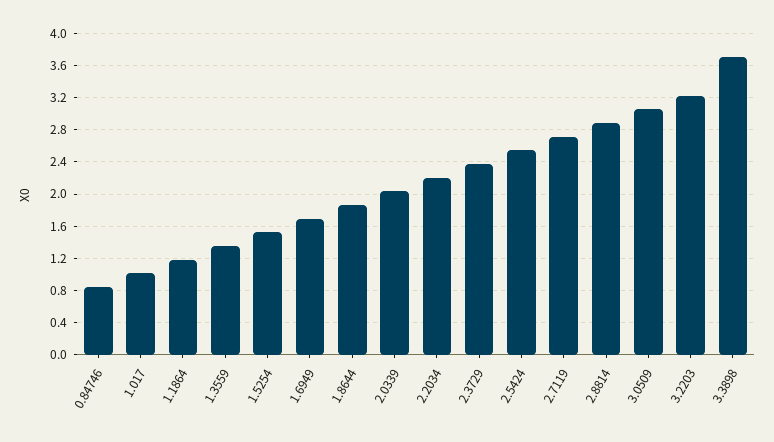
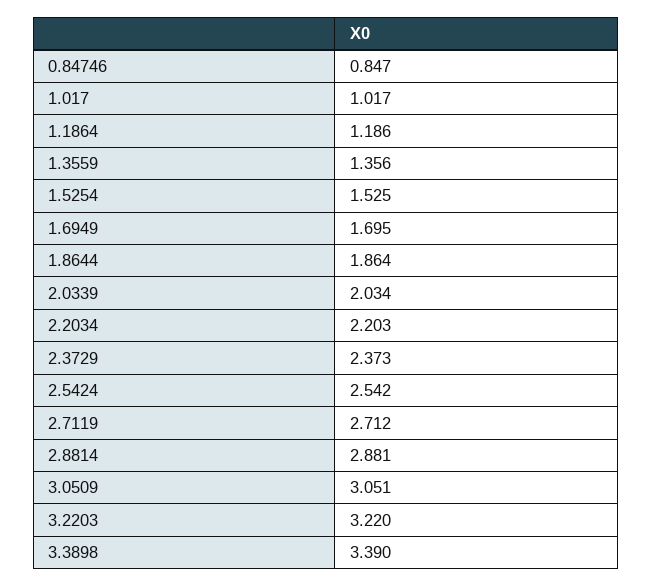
  {
    "0.84746": 0.847,
    "1.017": 1.017,
    "1.1864": 1.186,
    "1.3559": 1.356,
    "1.5254": 1.525,
    "1.6949": 1.695,
    "1.8644": 1.864,
    "2.0339": 2.034,
    "2.2034": 2.203,
    "2.3729": 2.373,
    "2.5424": 2.542,
    "2.7119": 2.712,
    "2.8814": 2.881,
    "3.0509": 3.051,
    "3.2203": 3.22,
-   "3.3898": 3.7
+   "3.3898": 3.39
  }

